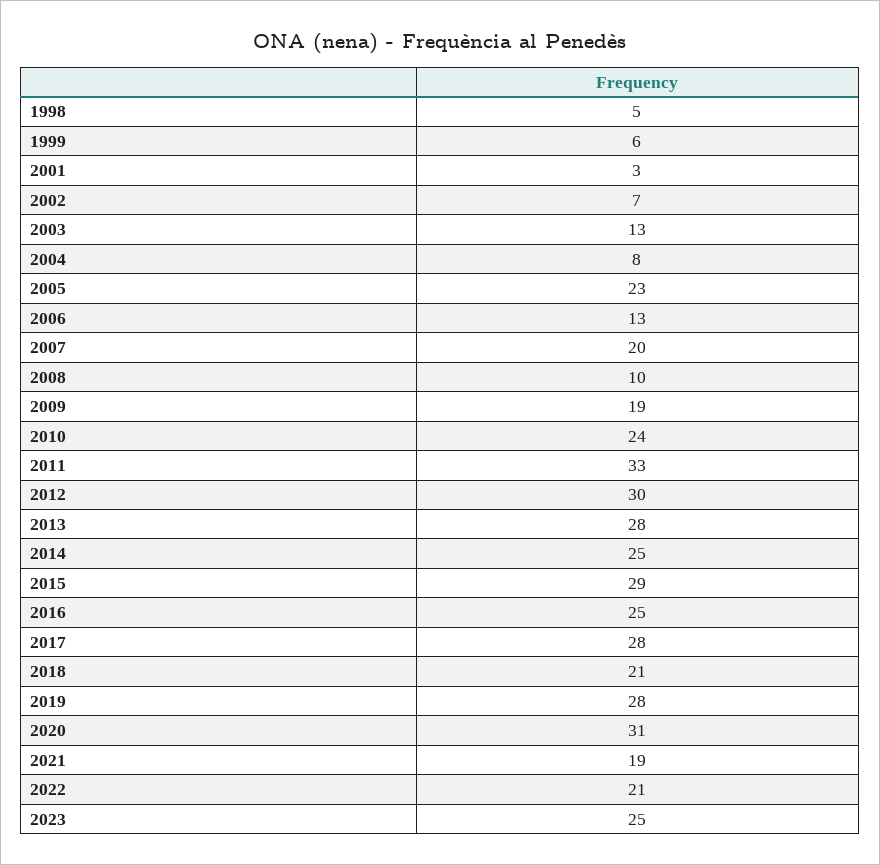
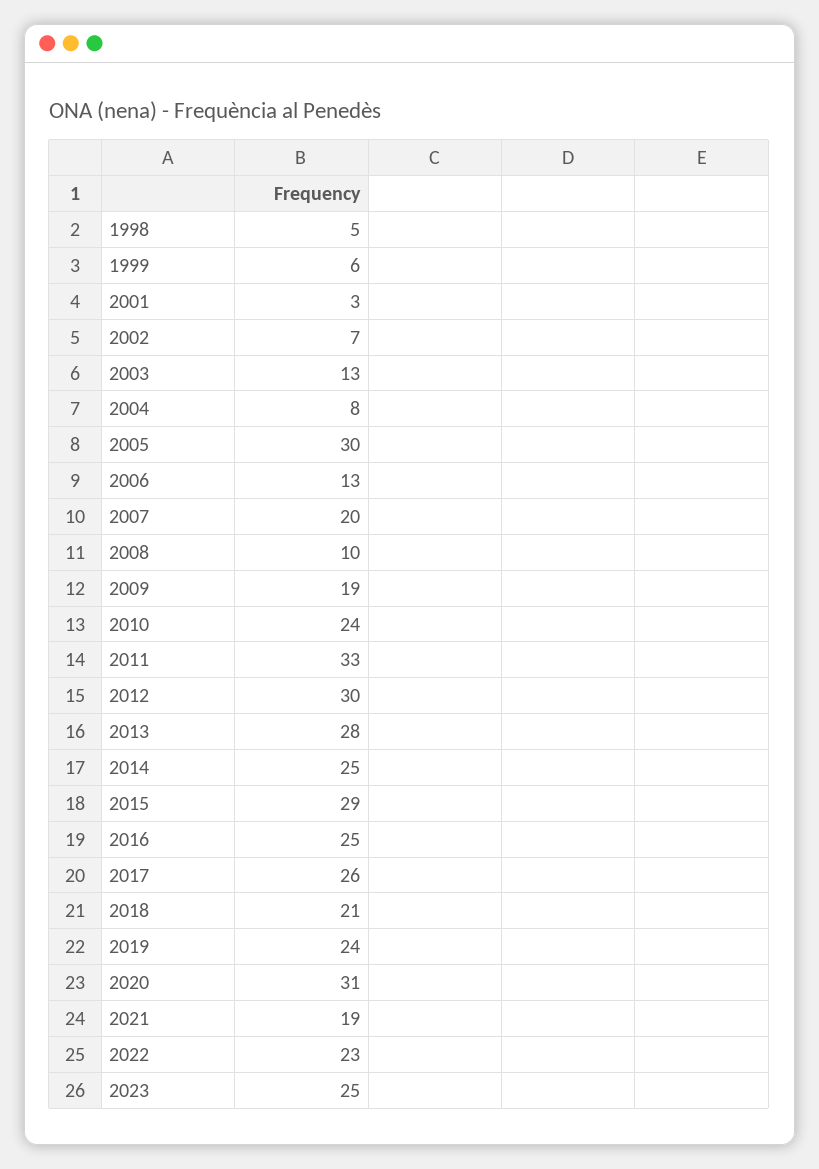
  {
    "1998": 5,
    "1999": 6,
    "2001": 3,
    "2002": 7,
    "2003": 13,
    "2004": 8,
-   "2005": 23,
+   "2005": 30,
    "2006": 13,
    "2007": 20,
    "2008": 10,
    "2009": 19,
    "2010": 24,
    "2011": 33,
    "2012": 30,
    "2013": 28,
    "2014": 25,
    "2015": 29,
    "2016": 25,
-   "2017": 28,
+   "2017": 26,
    "2018": 21,
-   "2019": 28,
+   "2019": 24,
    "2020": 31,
    "2021": 19,
-   "2022": 21,
+   "2022": 23,
    "2023": 25
  }

